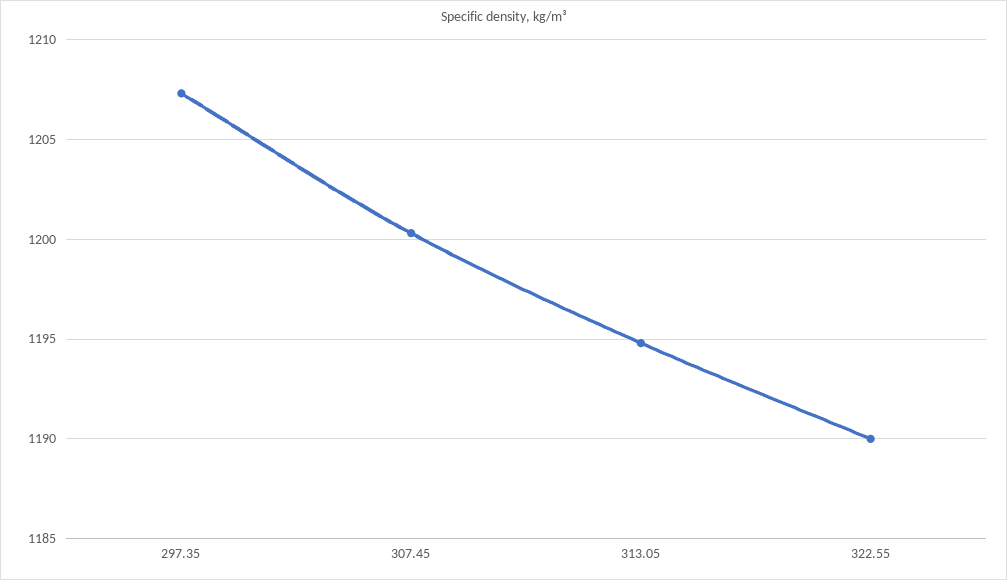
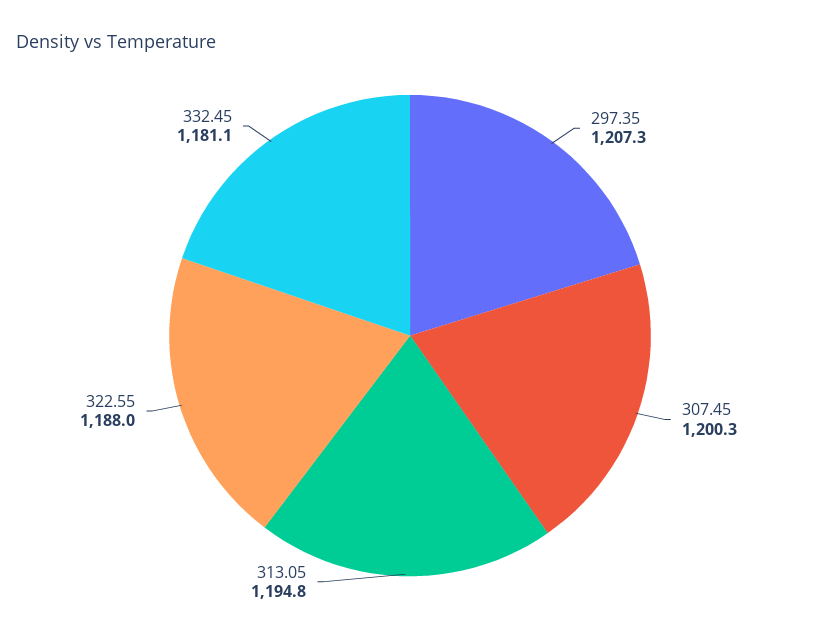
  {
    "297.35": 1207.3,
    "307.45": 1200.3,
    "313.05": 1194.8,
-   "322.55": 1190
+   "322.55": 1188,
+   "332.45": 1181.1
  }

